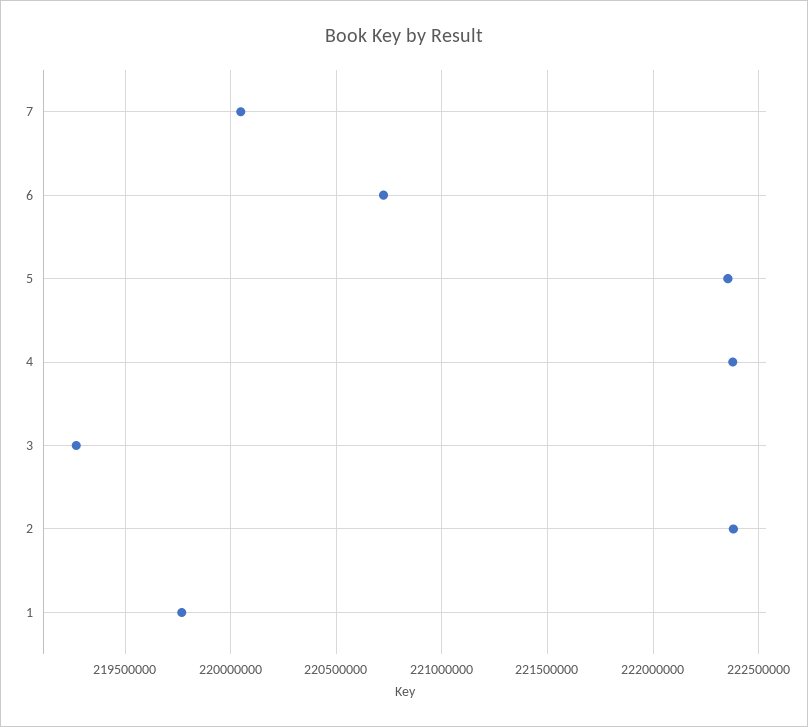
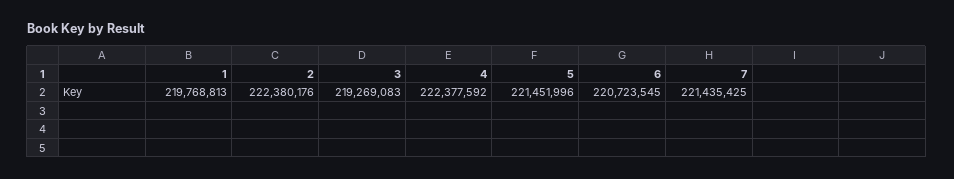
  {
-   "7": 220050000,
+   "7": 221435425,
    "6": 220723545,
-   "5": 222350000,
+   "5": 221451996,
    "4": 222377592,
    "3": 219269083,
    "2": 222380176,
    "1": 219768813
  }

